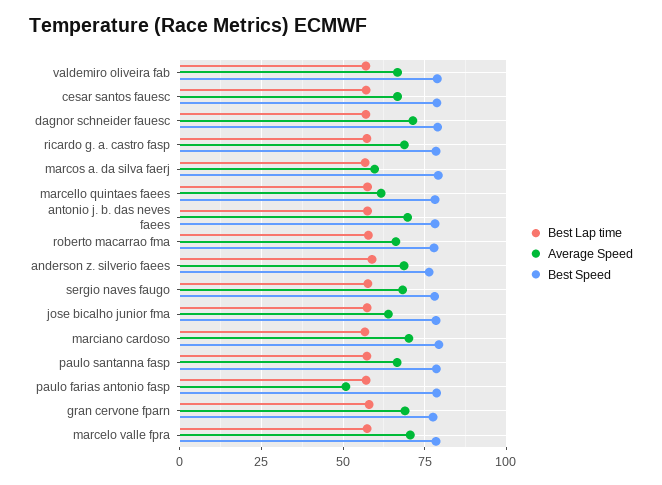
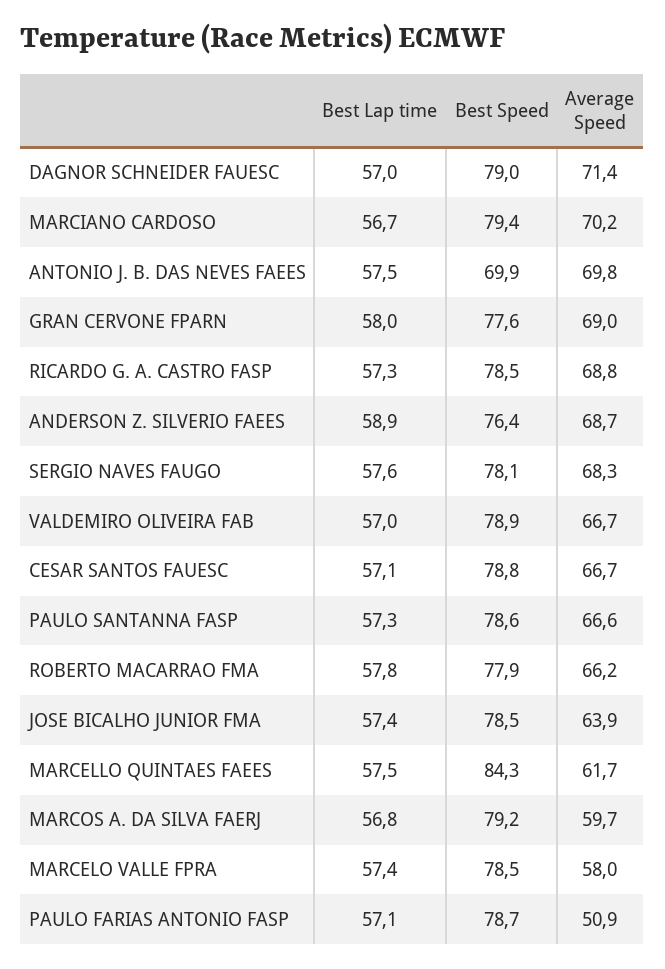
  {
    "Best Lap time": {
      "valdemiro oliveira fab": 57,
      "cesar santos fauesc": 57.1,
      "dagnor schneider fauesc": 57,
      "ricardo g. a. castro fasp": 57.3,
      "marcos a. da silva faerj": 56.8,
      "marcello quintaes faees": 57.5,
      "antonio j. b. das neves faees": 57.5,
      "roberto macarrao fma": 57.8,
      "anderson z. silverio faees": 58.9,
      "sergio naves faugo": 57.6,
      "jose bicalho junior fma": 57.4,
      "marciano cardoso": 56.7,
      "paulo santanna fasp": 57.3,
      "paulo farias antonio fasp": 57.1,
      "gran cervone fparn": 58,
      "marcelo valle fpra": 57.4
    },
    "Average Speed": {
      "valdemiro oliveira fab": 66.7,
      "cesar santos fauesc": 66.7,
      "dagnor schneider fauesc": 71.4,
      "ricardo g. a. castro fasp": 68.8,
      "marcos a. da silva faerj": 59.7,
      "marcello quintaes faees": 61.7,
      "antonio j. b. das neves faees": 69.8,
      "roberto macarrao fma": 66.2,
      "anderson z. silverio faees": 68.7,
      "sergio naves faugo": 68.3,
      "jose bicalho junior fma": 63.9,
      "marciano cardoso": 70.2,
      "paulo santanna fasp": 66.6,
      "paulo farias antonio fasp": 50.9,
      "gran cervone fparn": 69,
-     "marcelo valle fpra": 70
+     "marcelo valle fpra": 58
    },
    "Best Speed": {
      "valdemiro oliveira fab": 78.9,
      "cesar santos fauesc": 78.8,
      "dagnor schneider fauesc": 79,
      "ricardo g. a. castro fasp": 78.5,
      "marcos a. da silva faerj": 79.2,
-     "marcello quintaes faees": 77.5,
+     "marcello quintaes faees": 84.3,
-     "antonio j. b. das neves faees": 77.5,
+     "antonio j. b. das neves faees": 69.9,
      "roberto macarrao fma": 77.9,
      "anderson z. silverio faees": 76.4,
      "sergio naves faugo": 78.1,
      "jose bicalho junior fma": 78.5,
      "marciano cardoso": 79.4,
      "paulo santanna fasp": 78.6,
      "paulo farias antonio fasp": 78.7,
      "gran cervone fparn": 77.6,
      "marcelo valle fpra": 78.5
    }
  }

